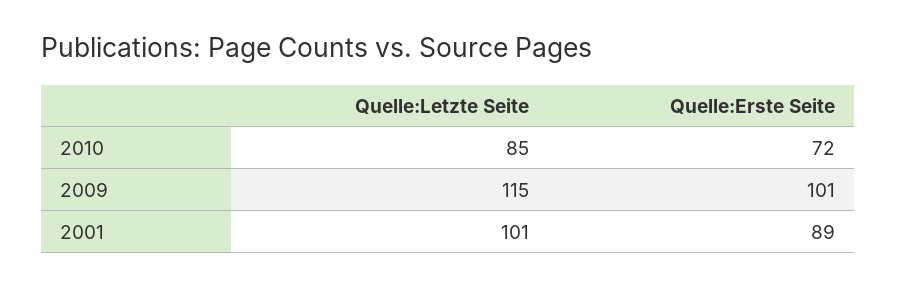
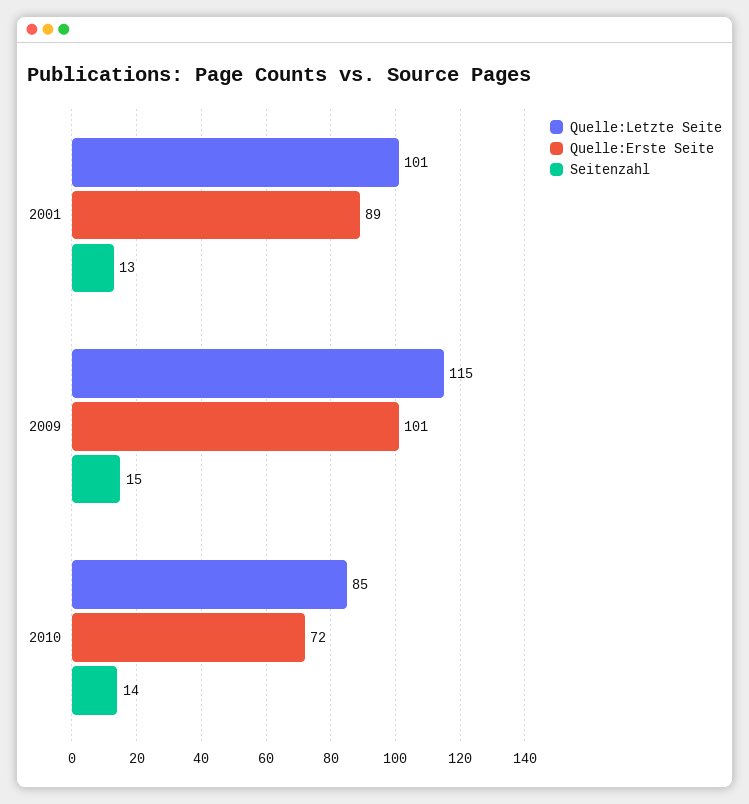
  {
    "Quelle:Letzte Seite": {
      "2010": 85,
      "2009": 115,
      "2001": 101
    },
    "Quelle:Erste Seite": {
      "2010": 72,
      "2009": 101,
      "2001": 89
-   }
+   },
+   "Seitenzahl": {
+     "2001": 13,
+     "2009": 15,
+     "2010": 14
+   }
  }

